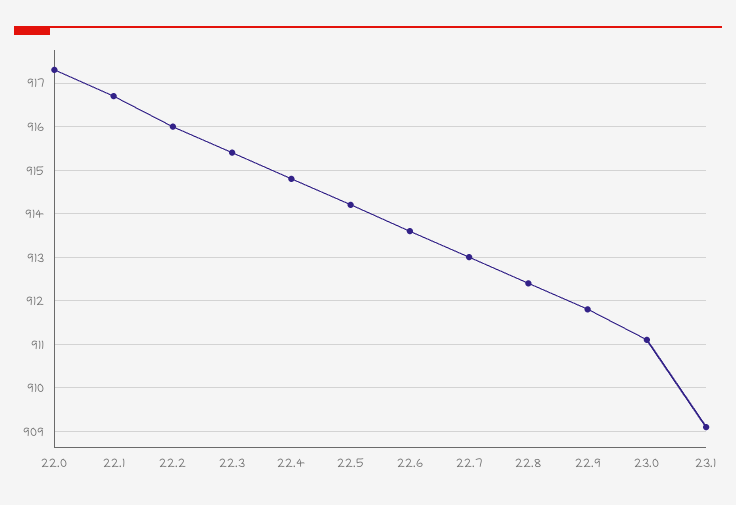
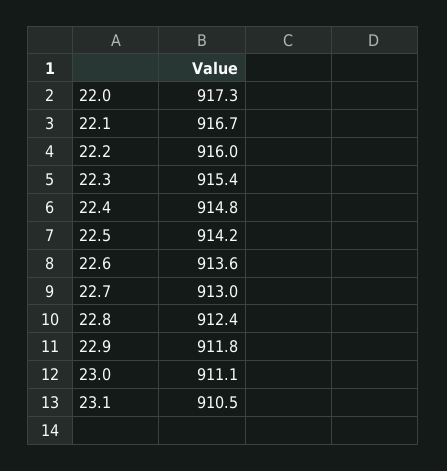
  {
    "22.0": 917.3,
    "22.1": 916.7,
    "22.2": 916,
    "22.3": 915.4,
    "22.4": 914.8,
    "22.5": 914.2,
    "22.6": 913.6,
    "22.7": 913,
    "22.8": 912.4,
    "22.9": 911.8,
    "23.0": 911.1,
-   "23.1": 909
+   "23.1": 910.5
  }

